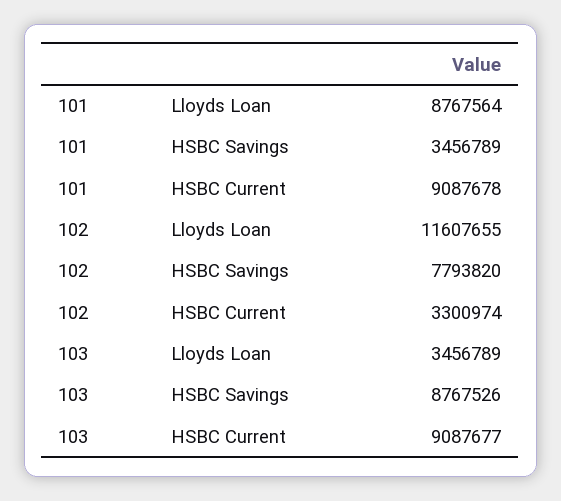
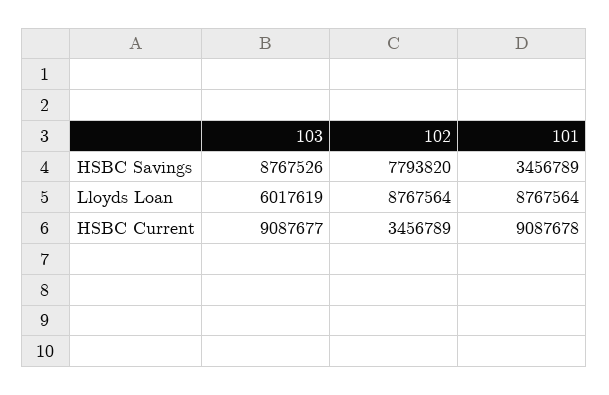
  {
    "101": {
      "Lloyds Loan": 8767564,
      "HSBC Savings": 3456789,
      "HSBC Current": 9087678
    },
    "102": {
-     "Lloyds Loan": 11607655,
+     "Lloyds Loan": 8767564,
      "HSBC Savings": 7793820,
-     "HSBC Current": 3300974
+     "HSBC Current": 3456789
    },
    "103": {
-     "Lloyds Loan": 3456789,
+     "Lloyds Loan": 6017619,
      "HSBC Savings": 8767526,
      "HSBC Current": 9087677
    }
  }

